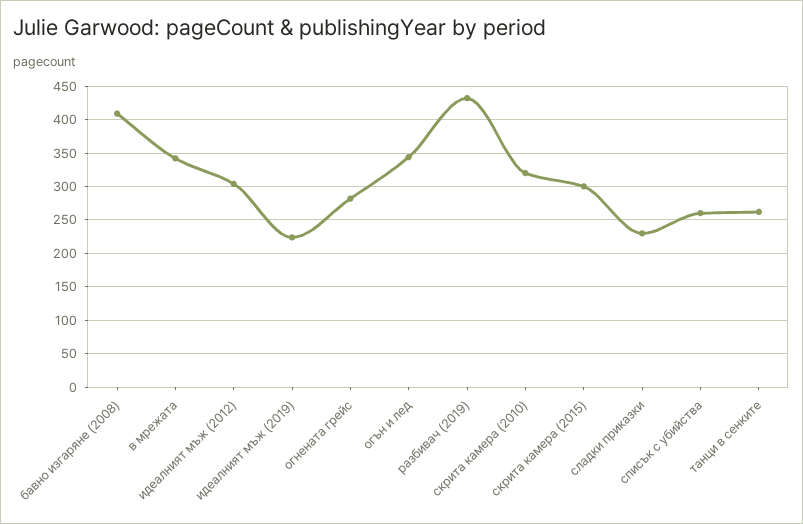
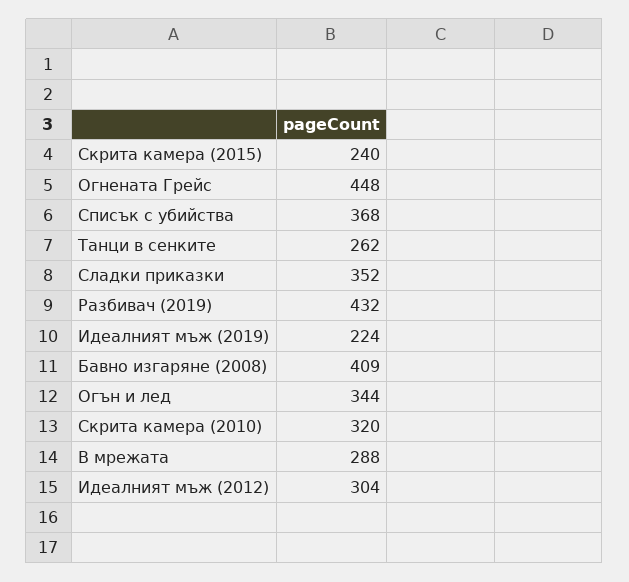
  {
    "бавно изгаряне (2008)": 409,
-   "в мрежата": 340,
+   "в мрежата": 288,
    "идеалният мъж (2012)": 304,
    "идеалният мъж (2019)": 224,
-   "огнената грейс": 280,
+   "огнената грейс": 448,
    "огън и лед": 344,
    "разбивач (2019)": 432,
    "скрита камера (2010)": 320,
-   "скрита камера (2015)": 300,
+   "скрита камера (2015)": 240,
-   "сладки приказки": 230,
+   "сладки приказки": 352,
-   "списък с убийства": 260,
+   "списък с убийства": 368,
    "танци в сенките": 262
  }

